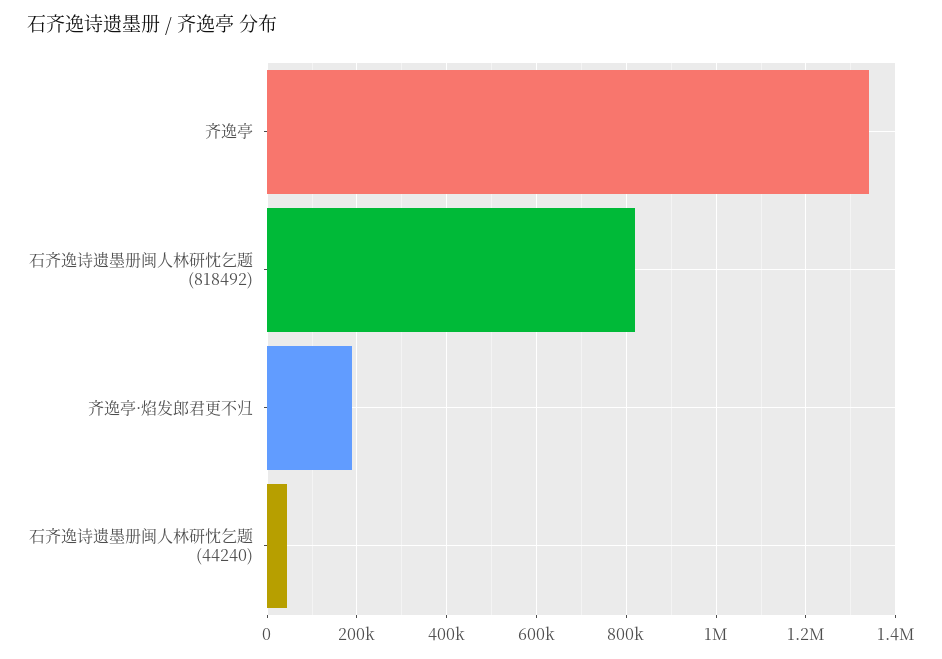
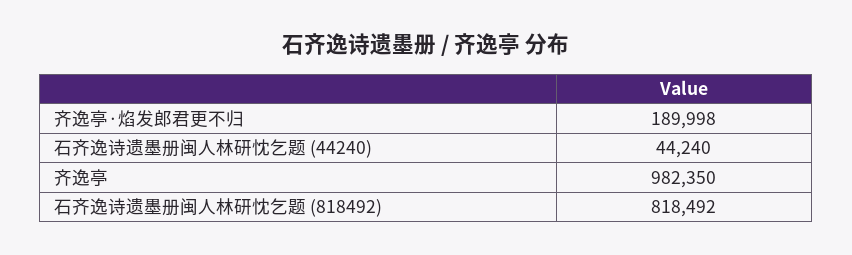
  {
-   "齐逸亭": 1340000,
+   "齐逸亭": 982350,
    "石齐逸诗遗墨册闽人林研忱乞题 (818492)": 818492,
    "齐逸亭·焰发郎君更不归": 189998,
    "石齐逸诗遗墨册闽人林研忱乞题 (44240)": 44240
  }

